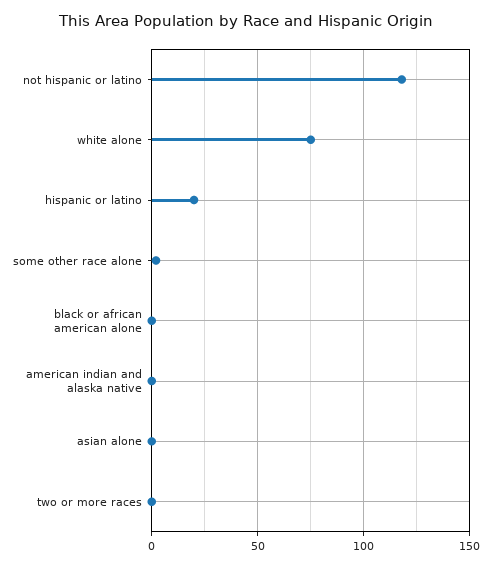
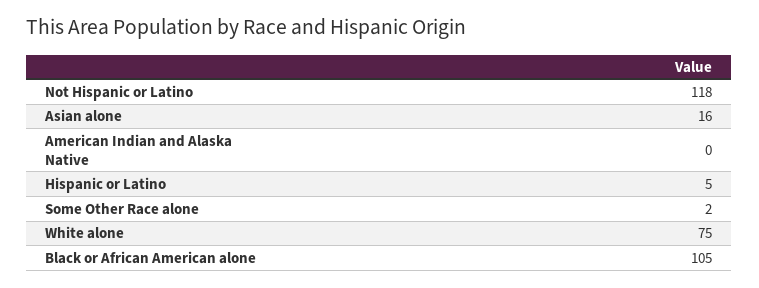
  {
    "not hispanic or latino": 118,
    "white alone": 75,
-   "hispanic or latino": 20,
+   "hispanic or latino": 5,
    "some other race alone": 2,
-   "black or african american alone": 0,
+   "black or african american alone": 105,
    "american indian and alaska native": 0,
-   "asian alone": 0,
+   "asian alone": 16
-   "two or more races": 0
  }

